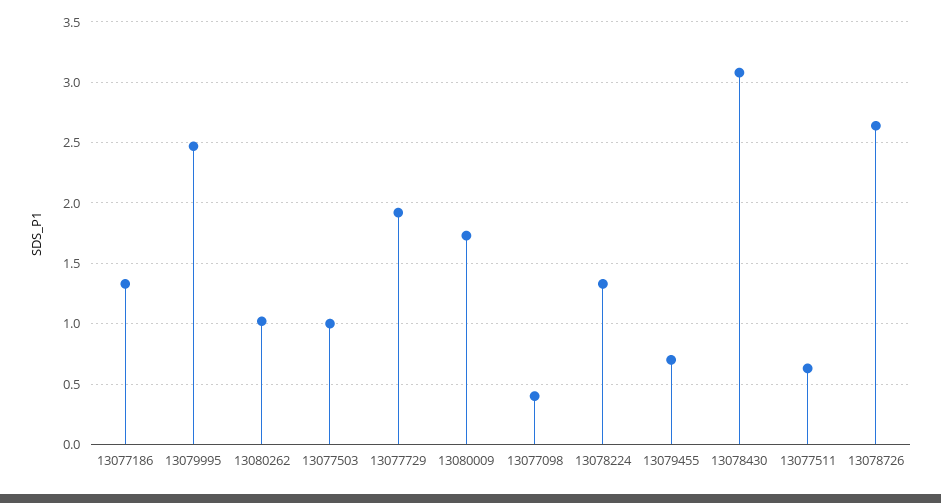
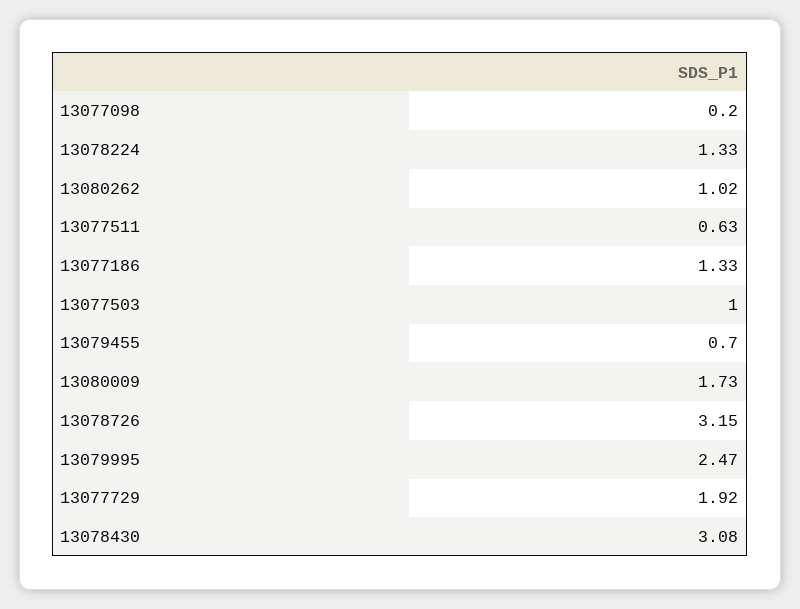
  {
    "13077186": 1.33,
    "13079995": 2.47,
    "13080262": 1.02,
    "13077503": 1,
    "13077729": 1.92,
    "13080009": 1.73,
-   "13077098": 0.4,
+   "13077098": 0.2,
    "13078224": 1.33,
    "13079455": 0.7,
    "13078430": 3.08,
    "13077511": 0.63,
-   "13078726": 2.65
+   "13078726": 3.15
  }

